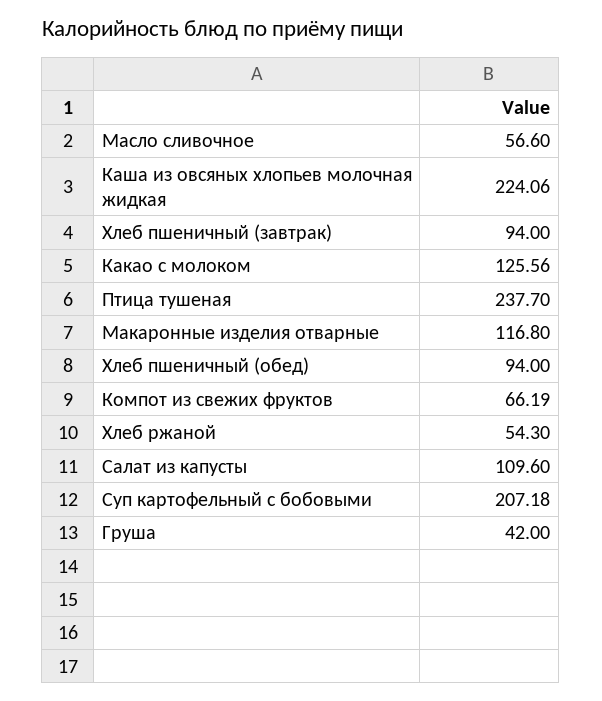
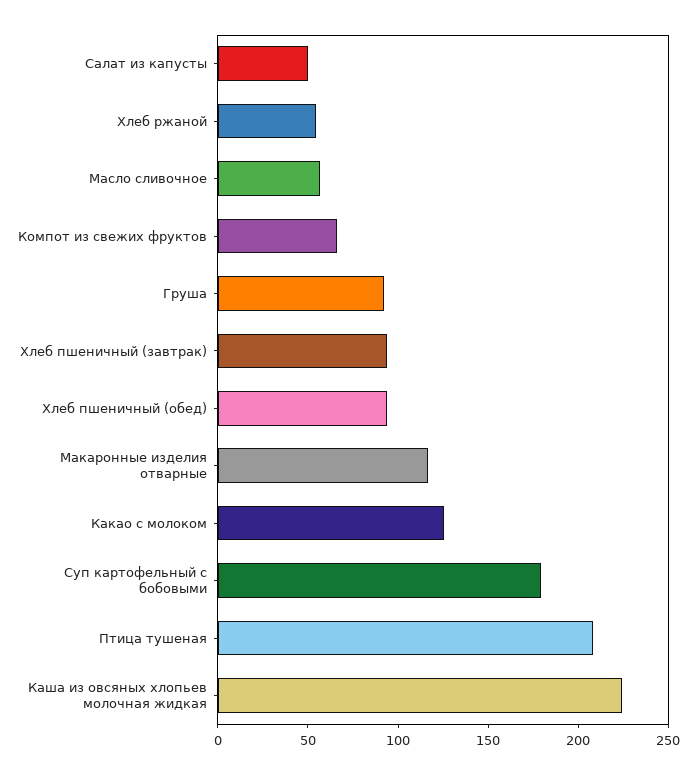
  {
    "Масло сливочное": 56.6,
    "Каша из овсяных хлопьев молочная жидкая": 224.06,
    "Хлеб пшеничный (завтрак)": 94,
    "Какао с молоком": 125.56,
-   "Птица тушеная": 237.7,
+   "Птица тушеная": 210,
    "Макаронные изделия отварные": 116.8,
    "Хлеб пшеничный (обед)": 94,
    "Компот из свежих фруктов": 66.19,
    "Хлеб ржаной": 54.3,
-   "Салат из капусты": 109.6,
+   "Салат из капусты": 50,
-   "Суп картофельный с бобовыми": 207.18,
+   "Суп картофельный с бобовыми": 180,
-   "Груша": 42
+   "Груша": 90
  }

